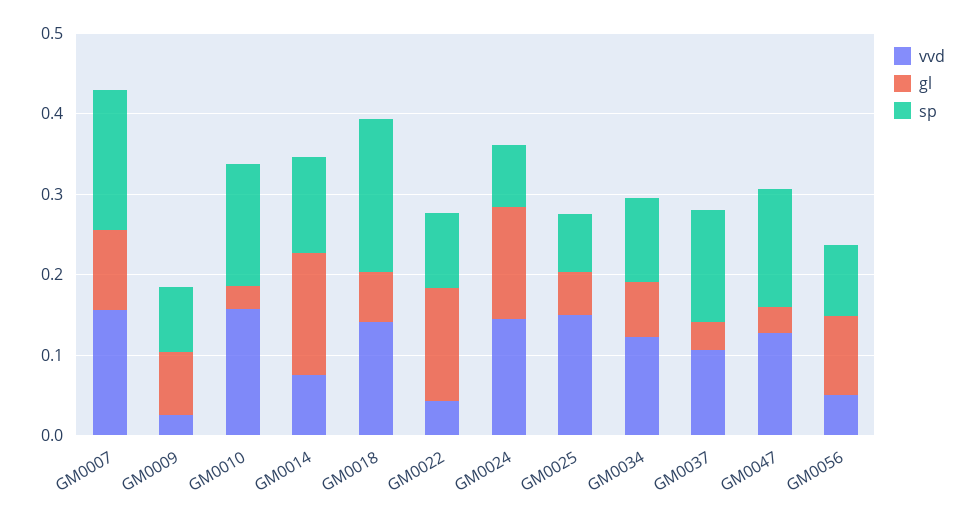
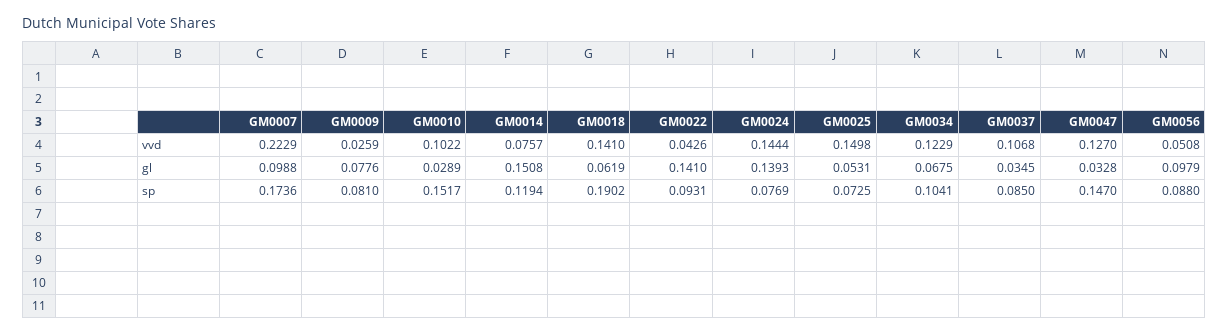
  {
    "vvd": {
-     "GM0007": 0.16,
+     "GM0007": 0.2229,
      "GM0009": 0.0259,
-     "GM0010": 0.16,
+     "GM0010": 0.1022,
      "GM0014": 0.0757,
      "GM0018": 0.141,
      "GM0022": 0.0426,
      "GM0024": 0.1444,
      "GM0025": 0.1498,
      "GM0034": 0.1229,
      "GM0037": 0.1068,
      "GM0047": 0.127,
      "GM0056": 0.0508
    },
    "gl": {
      "GM0007": 0.0988,
      "GM0009": 0.0776,
      "GM0010": 0.0289,
      "GM0014": 0.1508,
      "GM0018": 0.0619,
      "GM0022": 0.141,
      "GM0024": 0.1393,
      "GM0025": 0.0531,
      "GM0034": 0.0675,
      "GM0037": 0.0345,
      "GM0047": 0.0328,
      "GM0056": 0.0979
    },
    "sp": {
      "GM0007": 0.1736,
      "GM0009": 0.081,
      "GM0010": 0.1517,
      "GM0014": 0.1194,
      "GM0018": 0.1902,
      "GM0022": 0.0931,
      "GM0024": 0.0769,
      "GM0025": 0.0725,
      "GM0034": 0.1041,
-     "GM0037": 0.14,
+     "GM0037": 0.085,
      "GM0047": 0.147,
      "GM0056": 0.088
    }
  }

